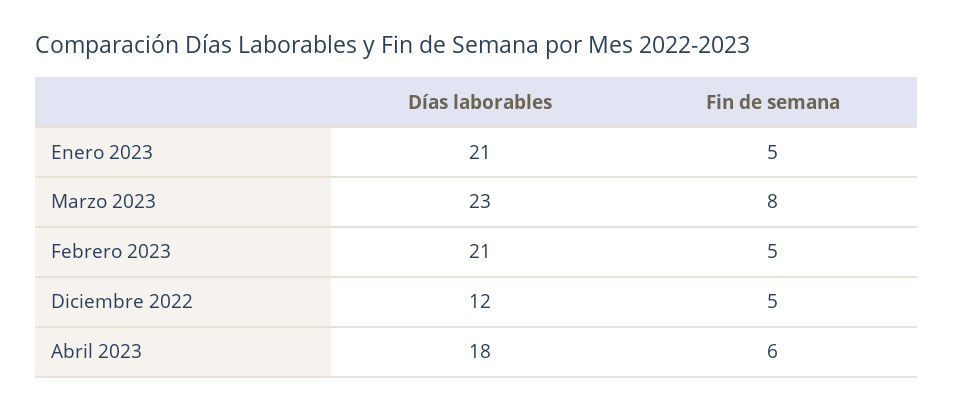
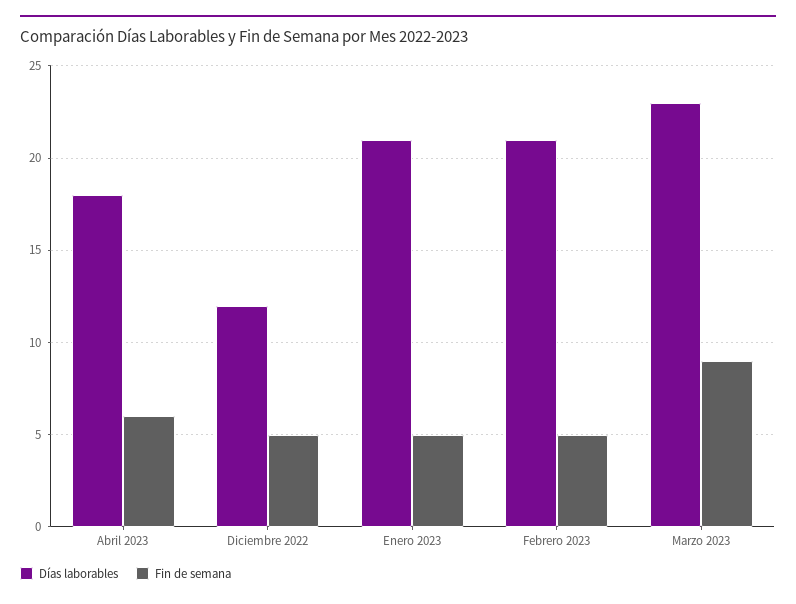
  {
    "Días laborables": {
      "Enero 2023": 21,
      "Marzo 2023": 23,
      "Febrero 2023": 21,
      "Diciembre 2022": 12,
      "Abril 2023": 18
    },
    "Fin de semana": {
      "Enero 2023": 5,
-     "Marzo 2023": 8,
+     "Marzo 2023": 9,
      "Febrero 2023": 5,
      "Diciembre 2022": 5,
      "Abril 2023": 6
    }
  }

